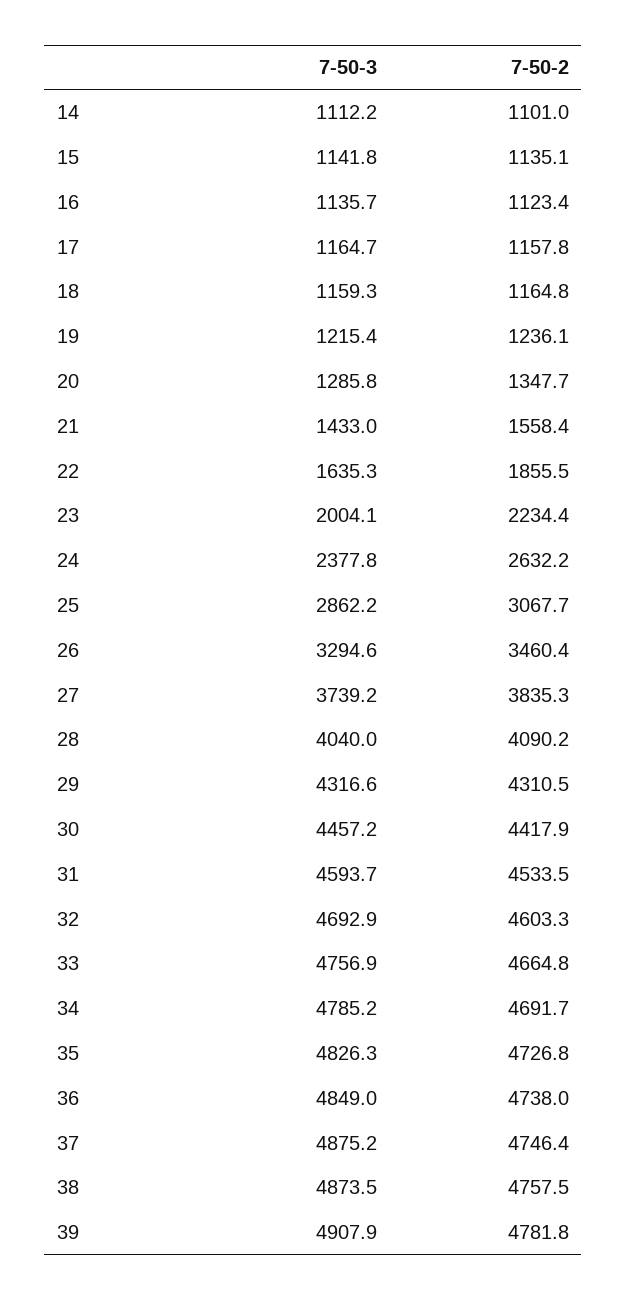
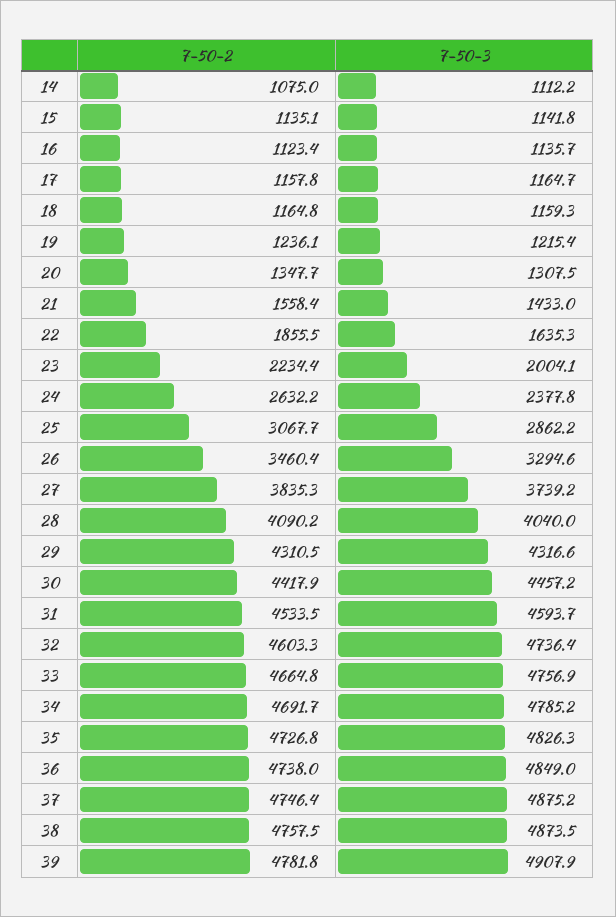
  {
    "7-50-3": {
      "14": 1112.2,
      "15": 1141.8,
      "16": 1135.7,
      "17": 1164.7,
      "18": 1159.3,
      "19": 1215.4,
-     "20": 1285.8,
+     "20": 1307.5,
      "21": 1433,
      "22": 1635.3,
      "23": 2004.1,
      "24": 2377.8,
      "25": 2862.2,
      "26": 3294.6,
      "27": 3739.2,
      "28": 4040,
      "29": 4316.6,
      "30": 4457.2,
      "31": 4593.7,
-     "32": 4692.9,
+     "32": 4736.4,
      "33": 4756.9,
      "34": 4785.2,
      "35": 4826.3,
      "36": 4849,
      "37": 4875.2,
      "38": 4873.5,
      "39": 4907.9
    },
    "7-50-2": {
-     "14": 1101,
+     "14": 1075,
      "15": 1135.1,
      "16": 1123.4,
      "17": 1157.8,
      "18": 1164.8,
      "19": 1236.1,
      "20": 1347.7,
      "21": 1558.4,
      "22": 1855.5,
      "23": 2234.4,
      "24": 2632.2,
      "25": 3067.7,
      "26": 3460.4,
      "27": 3835.3,
      "28": 4090.2,
      "29": 4310.5,
      "30": 4417.9,
      "31": 4533.5,
      "32": 4603.3,
      "33": 4664.8,
      "34": 4691.7,
      "35": 4726.8,
      "36": 4738,
      "37": 4746.4,
      "38": 4757.5,
      "39": 4781.8
    }
  }

